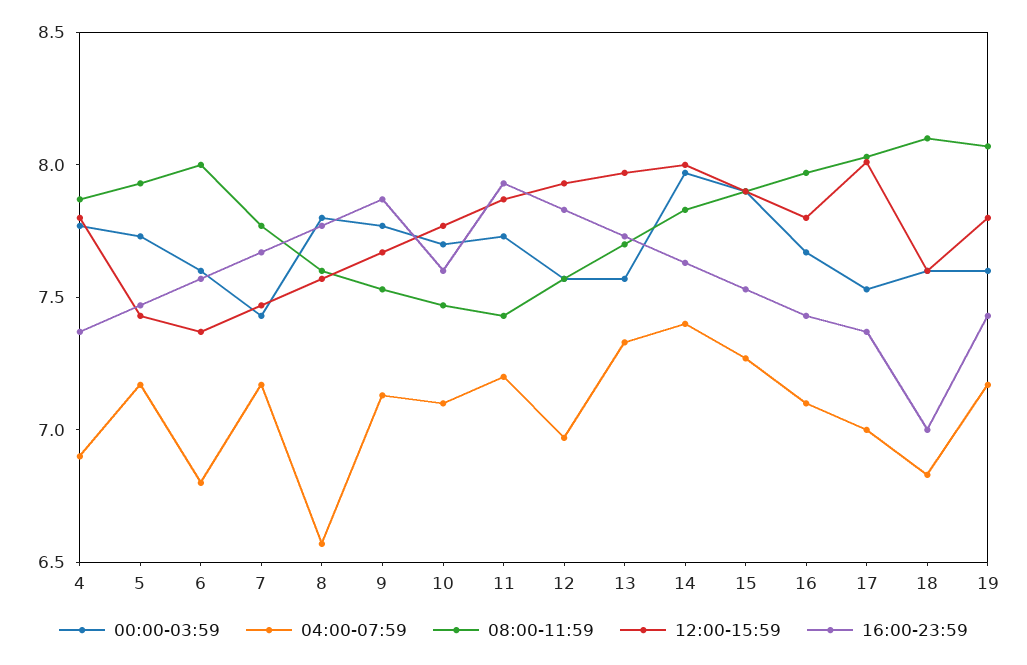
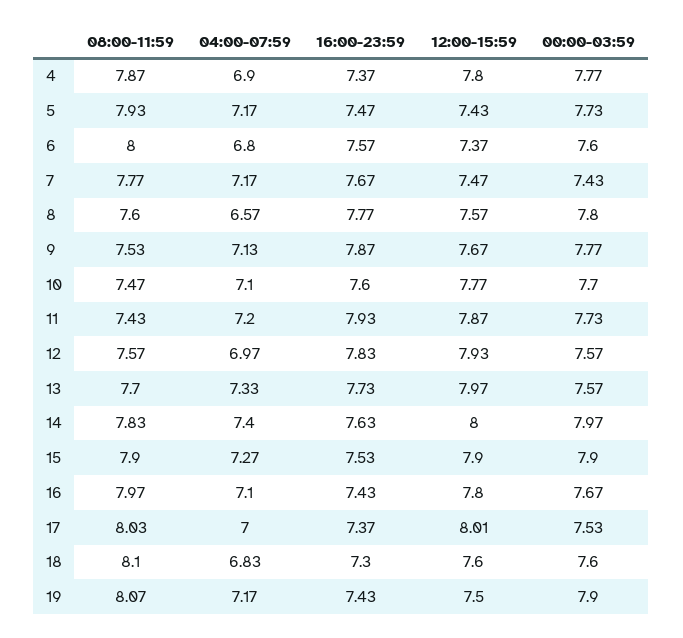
  {
    "00:00-03:59": {
      "4": 7.77,
      "5": 7.73,
      "6": 7.6,
      "7": 7.43,
      "8": 7.8,
      "9": 7.77,
      "10": 7.7,
      "11": 7.73,
      "12": 7.57,
      "13": 7.57,
      "14": 7.97,
      "15": 7.9,
      "16": 7.67,
      "17": 7.53,
      "18": 7.6,
-     "19": 7.6
+     "19": 7.9
    },
    "04:00-07:59": {
      "4": 6.9,
      "5": 7.17,
      "6": 6.8,
      "7": 7.17,
      "8": 6.57,
      "9": 7.13,
      "10": 7.1,
      "11": 7.2,
      "12": 6.97,
      "13": 7.33,
      "14": 7.4,
      "15": 7.27,
      "16": 7.1,
      "17": 7,
      "18": 6.83,
      "19": 7.17
    },
    "08:00-11:59": {
      "4": 7.87,
      "5": 7.93,
      "6": 8,
      "7": 7.77,
      "8": 7.6,
      "9": 7.53,
      "10": 7.47,
      "11": 7.43,
      "12": 7.57,
      "13": 7.7,
      "14": 7.83,
      "15": 7.9,
      "16": 7.97,
      "17": 8.03,
      "18": 8.1,
      "19": 8.07
    },
    "12:00-15:59": {
      "4": 7.8,
      "5": 7.43,
      "6": 7.37,
      "7": 7.47,
      "8": 7.57,
      "9": 7.67,
      "10": 7.77,
      "11": 7.87,
      "12": 7.93,
      "13": 7.97,
      "14": 8,
      "15": 7.9,
      "16": 7.8,
      "17": 8.01,
      "18": 7.6,
-     "19": 7.8
+     "19": 7.5
    },
    "16:00-23:59": {
      "4": 7.37,
      "5": 7.47,
      "6": 7.57,
      "7": 7.67,
      "8": 7.77,
      "9": 7.87,
      "10": 7.6,
      "11": 7.93,
      "12": 7.83,
      "13": 7.73,
      "14": 7.63,
      "15": 7.53,
      "16": 7.43,
      "17": 7.37,
-     "18": 7,
+     "18": 7.3,
      "19": 7.43
    }
  }

